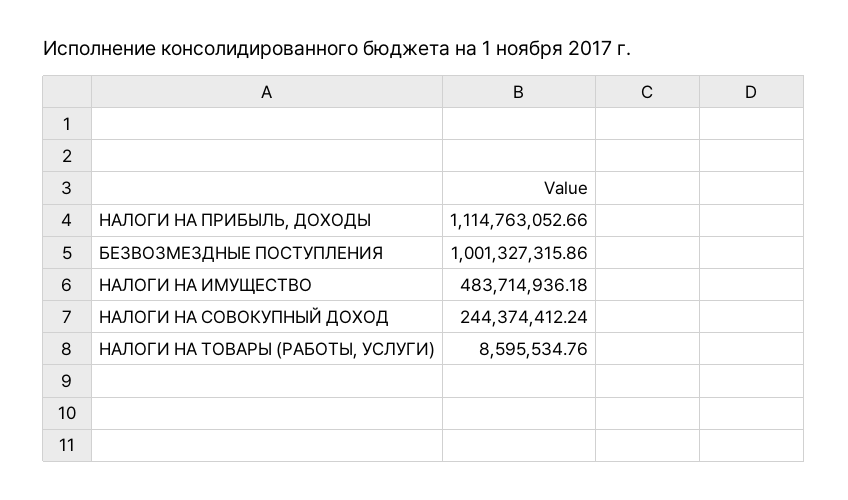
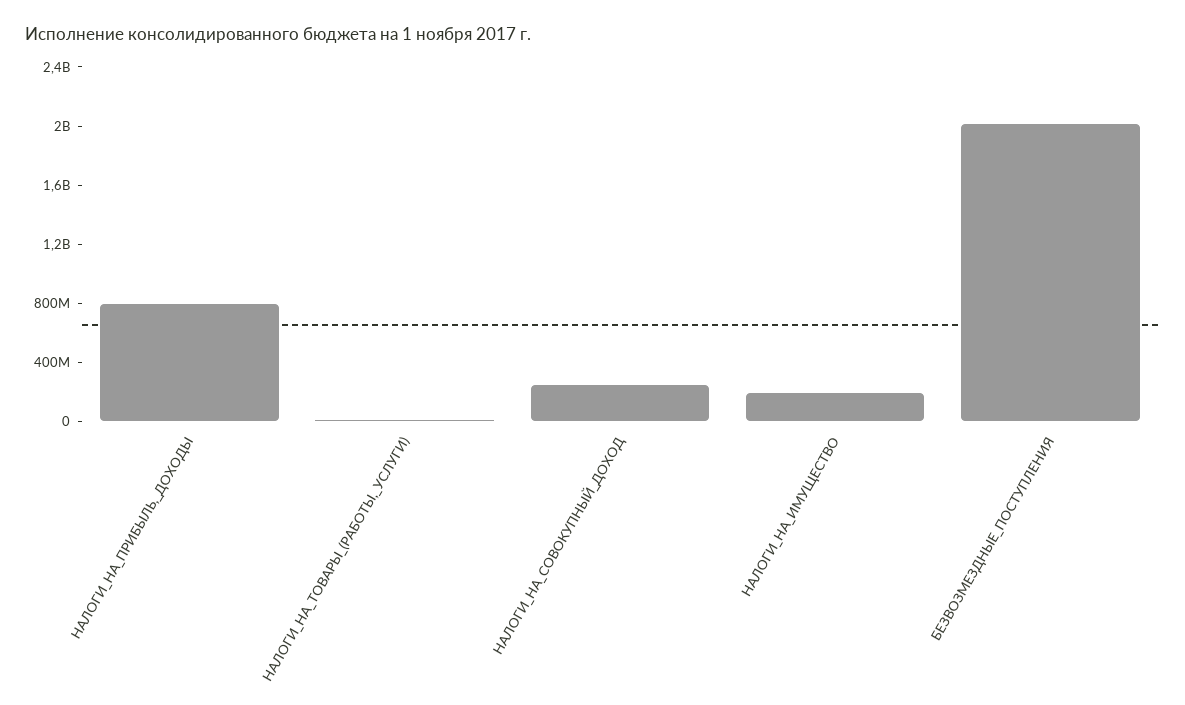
  {
-   "НАЛОГИ НА ПРИБЫЛЬ, ДОХОДЫ": 1114763052.66,
+   "НАЛОГИ НА ПРИБЫЛЬ, ДОХОДЫ": 800000000,
-   "БЕЗВОЗМЕЗДНЫЕ ПОСТУПЛЕНИЯ": 1001327315.86,
+   "БЕЗВОЗМЕЗДНЫЕ ПОСТУПЛЕНИЯ": 2000000000,
-   "НАЛОГИ НА ИМУЩЕСТВО": 483714936.18,
+   "НАЛОГИ НА ИМУЩЕСТВО": 200000000,
    "НАЛОГИ НА СОВОКУПНЫЙ ДОХОД": 244374412.24,
    "НАЛОГИ НА ТОВАРЫ (РАБОТЫ, УСЛУГИ)": 8595534.76
  }

